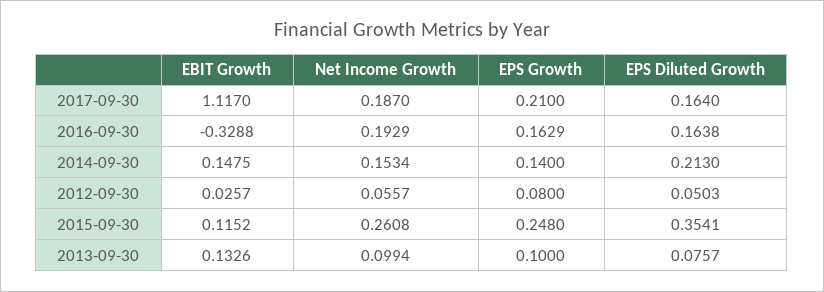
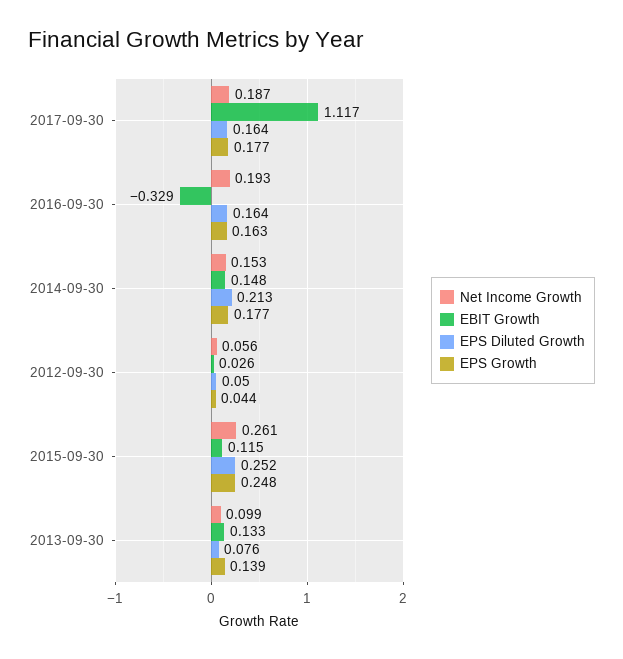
  {
    "EBIT Growth": {
      "2017-09-30": 1.117,
      "2016-09-30": -0.3288,
      "2014-09-30": 0.1475,
      "2012-09-30": 0.0257,
      "2015-09-30": 0.1152,
      "2013-09-30": 0.1326
    },
    "Net Income Growth": {
      "2017-09-30": 0.187,
      "2016-09-30": 0.1929,
      "2014-09-30": 0.1534,
      "2012-09-30": 0.0557,
      "2015-09-30": 0.2608,
      "2013-09-30": 0.0994
    },
    "EPS Growth": {
-     "2017-09-30": 0.21,
+     "2017-09-30": 0.177,
      "2016-09-30": 0.1629,
-     "2014-09-30": 0.14,
+     "2014-09-30": 0.177,
-     "2012-09-30": 0.08,
+     "2012-09-30": 0.044,
      "2015-09-30": 0.248,
-     "2013-09-30": 0.1
+     "2013-09-30": 0.139
    },
    "EPS Diluted Growth": {
      "2017-09-30": 0.164,
      "2016-09-30": 0.1638,
      "2014-09-30": 0.213,
      "2012-09-30": 0.0503,
-     "2015-09-30": 0.3541,
+     "2015-09-30": 0.252,
      "2013-09-30": 0.0757
    }
  }

